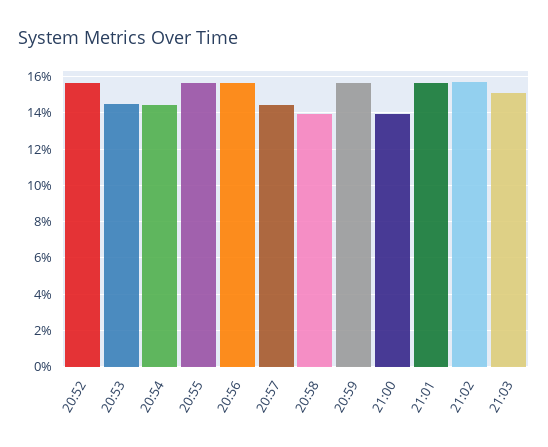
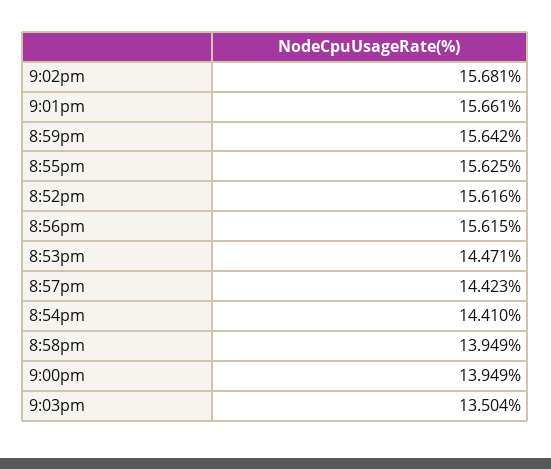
  {
    "20:52": 15.616,
    "20:53": 14.471,
    "20:54": 14.41,
    "20:55": 15.625,
    "20:56": 15.615,
    "20:57": 14.423,
    "20:58": 13.949,
    "20:59": 15.642,
    "21:00": 13.949,
    "21:01": 15.661,
    "21:02": 15.681,
-   "21:03": 15
+   "21:03": 13.504
  }

